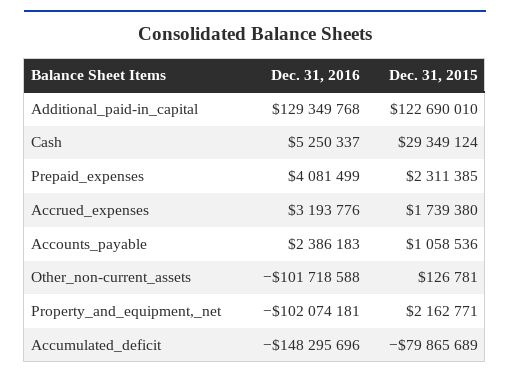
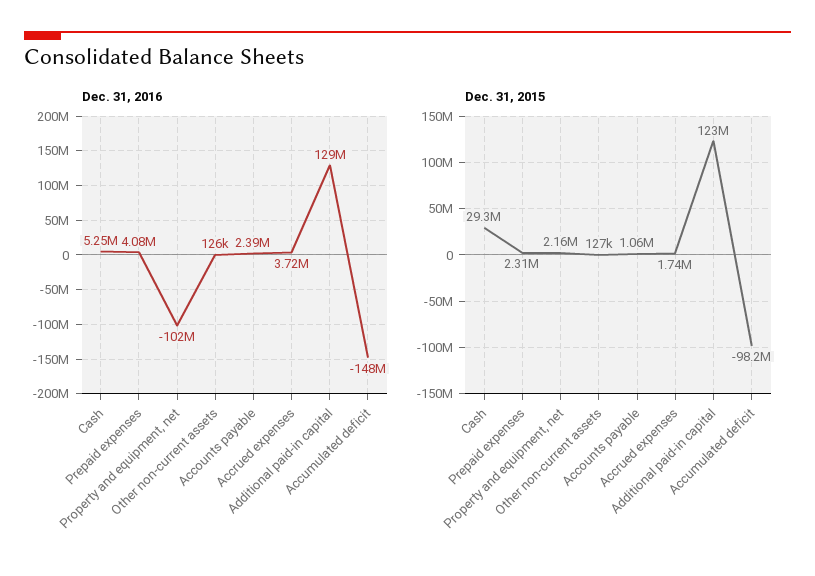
  {
    "Dec. 31, 2016": {
      "Additional_paid-in_capital": 129349768,
      "Cash": 5250337,
      "Prepaid_expenses": 4081499,
-     "Accrued_expenses": 3193776,
+     "Accrued_expenses": 3720000,
      "Accounts_payable": 2386183,
-     "Other_non-current_assets": -101718588,
+     "Other_non-current_assets": 126000,
      "Property_and_equipment,_net": -102074181,
      "Accumulated_deficit": -148295696
    },
    "Dec. 31, 2015": {
      "Additional_paid-in_capital": 122690010,
      "Cash": 29349124,
      "Prepaid_expenses": 2311385,
      "Accrued_expenses": 1739380,
      "Accounts_payable": 1058536,
      "Other_non-current_assets": 126781,
      "Property_and_equipment,_net": 2162771,
-     "Accumulated_deficit": -79865689
+     "Accumulated_deficit": -98200000
    }
  }

